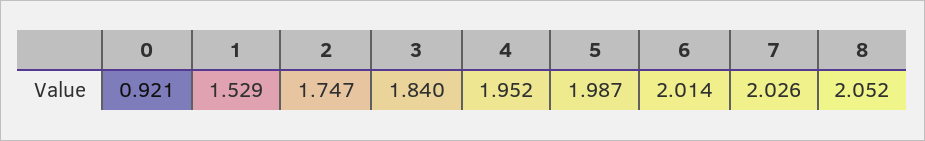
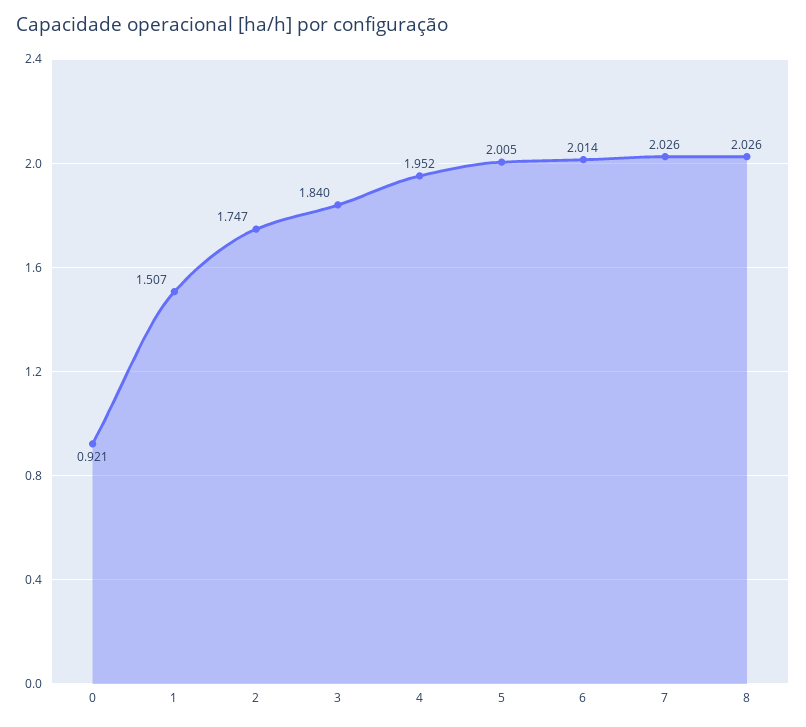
  {
    "0": 0.921,
-   "1": 1.529,
+   "1": 1.507,
    "2": 1.747,
    "3": 1.84,
    "4": 1.952,
-   "5": 1.987,
+   "5": 2.005,
    "6": 2.014,
    "7": 2.026,
-   "8": 2.052
+   "8": 2.026
  }

